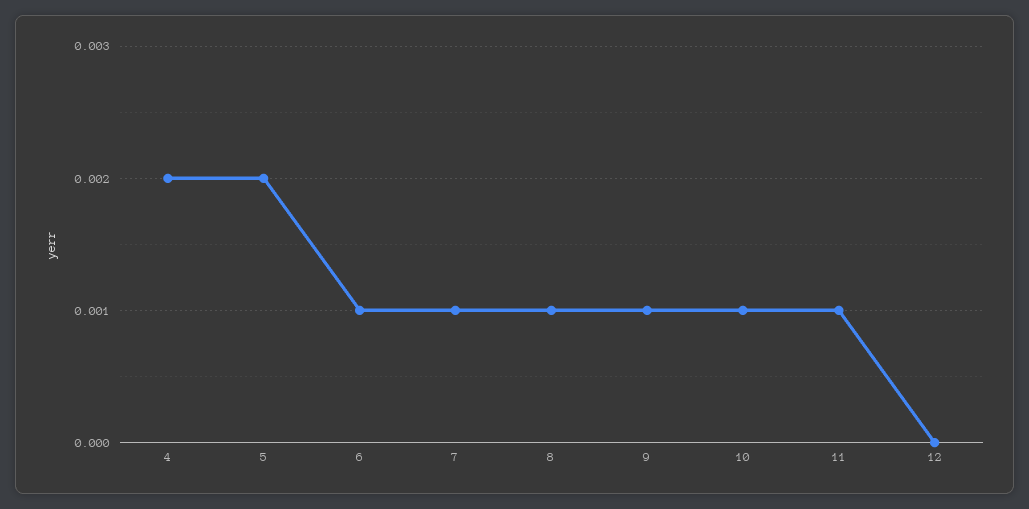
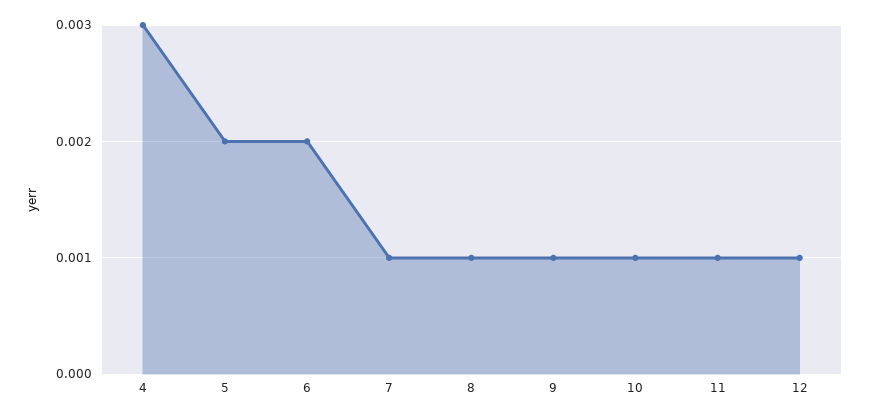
  {
-   "4": 0.002,
+   "4": 0.003,
    "5": 0.002,
-   "6": 0.001,
+   "6": 0.002,
    "7": 0.001,
    "8": 0.001,
    "9": 0.001,
    "10": 0.001,
    "11": 0.001,
-   "12": 0
+   "12": 0.001
  }

